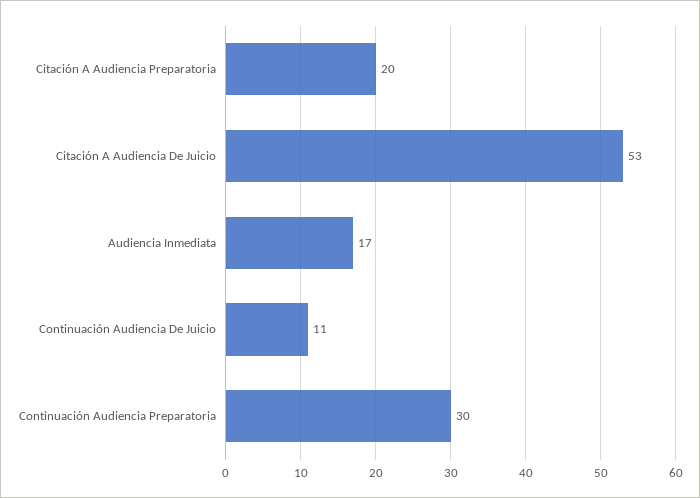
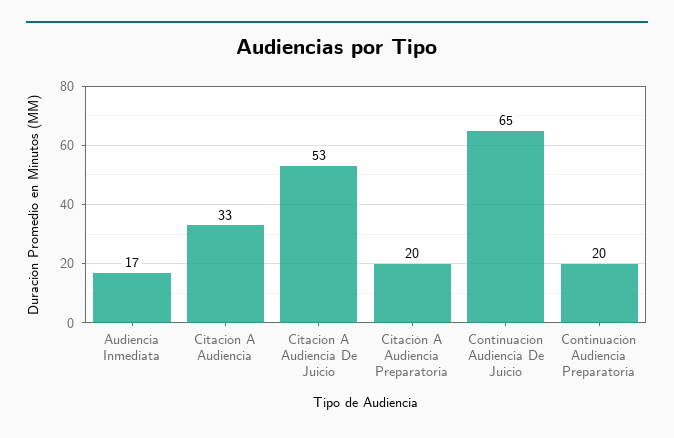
  {
    "Citación A Audiencia Preparatoria": 20,
    "Citación A Audiencia De Juicio": 53,
    "Audiencia Inmediata": 17,
-   "Continuación Audiencia De Juicio": 11,
+   "Continuación Audiencia De Juicio": 65,
-   "Continuación Audiencia Preparatoria": 30
+   "Continuación Audiencia Preparatoria": 20,
+   "Citación A Audiencia": 33
  }

